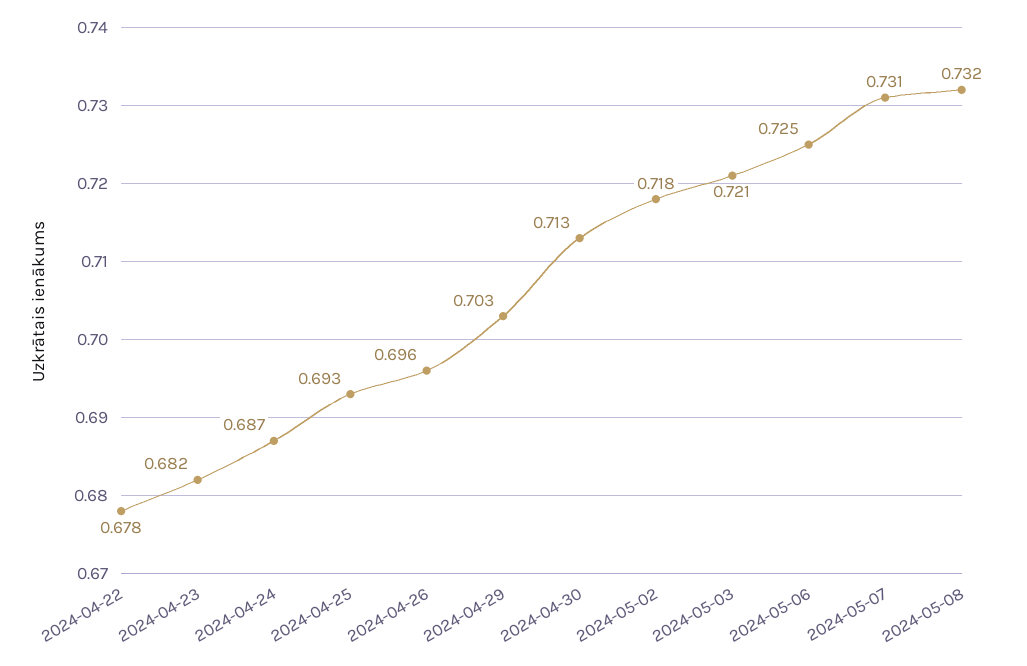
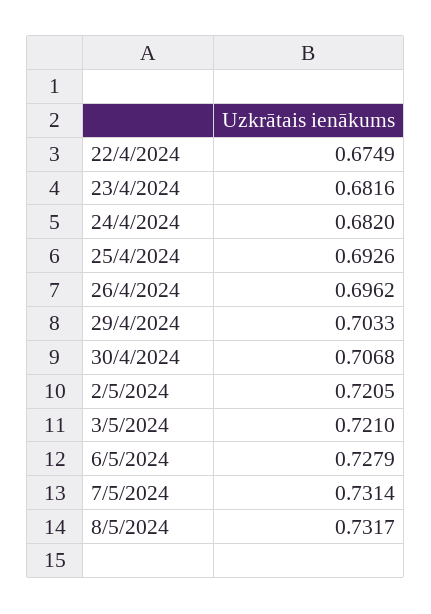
  {
-   "2024-04-22": 0.678,
+   "2024-04-22": 0.6749,
    "2024-04-23": 0.6816,
-   "2024-04-24": 0.687,
+   "2024-04-24": 0.682,
    "2024-04-25": 0.6926,
    "2024-04-26": 0.6962,
    "2024-04-29": 0.7033,
-   "2024-04-30": 0.713,
+   "2024-04-30": 0.7068,
-   "2024-05-02": 0.718,
+   "2024-05-02": 0.7205,
    "2024-05-03": 0.721,
-   "2024-05-06": 0.725,
+   "2024-05-06": 0.7279,
    "2024-05-07": 0.7314,
    "2024-05-08": 0.7317
  }

